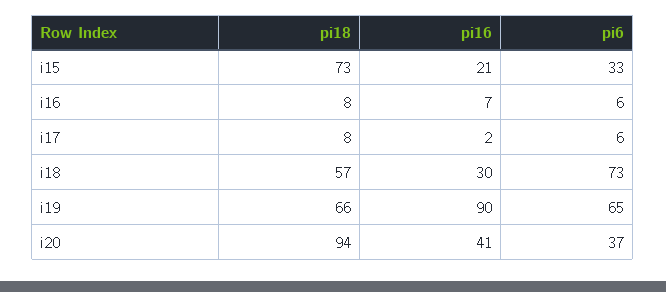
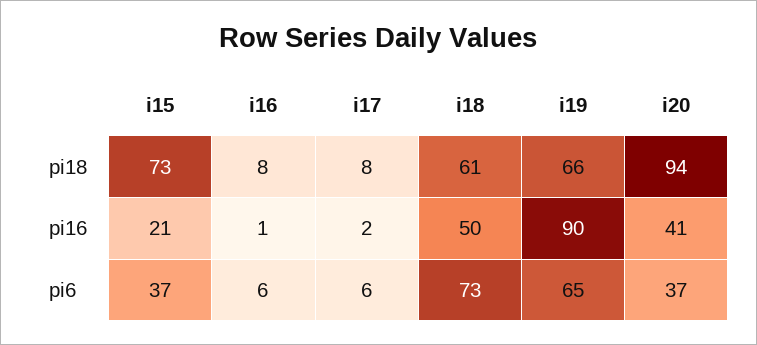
  {
    "pi18": {
      "i15": 73,
      "i16": 8,
      "i17": 8,
-     "i18": 57,
+     "i18": 61,
      "i19": 66,
      "i20": 94
    },
    "pi16": {
      "i15": 21,
-     "i16": 7,
+     "i16": 1,
      "i17": 2,
-     "i18": 30,
+     "i18": 50,
      "i19": 90,
      "i20": 41
    },
    "pi6": {
-     "i15": 33,
+     "i15": 37,
      "i16": 6,
      "i17": 6,
      "i18": 73,
      "i19": 65,
      "i20": 37
    }
  }

